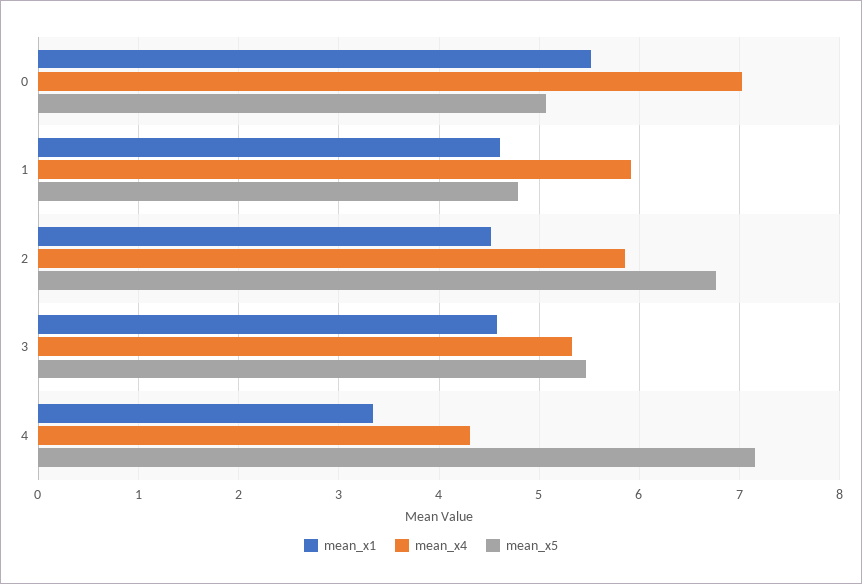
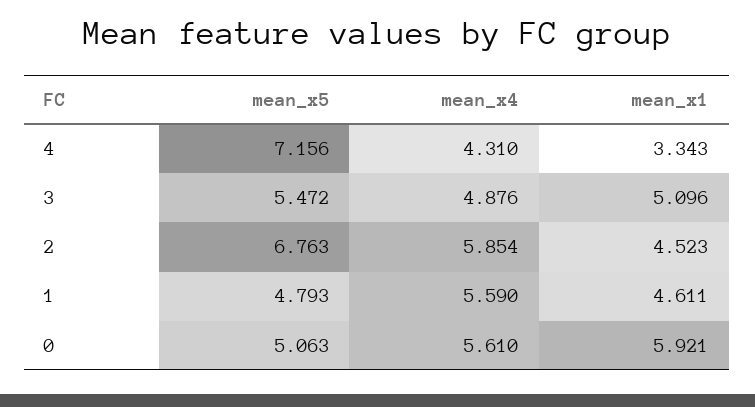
  {
    "mean_x1": {
-     "0": 5.5,
+     "0": 5.921,
      "1": 4.611,
      "2": 4.523,
-     "3": 4.6,
+     "3": 5.096,
      "4": 3.343
    },
    "mean_x4": {
-     "0": 7,
+     "0": 5.61,
-     "1": 5.9,
+     "1": 5.59,
      "2": 5.854,
-     "3": 5.3,
+     "3": 4.876,
      "4": 4.31
    },
    "mean_x5": {
      "0": 5.063,
      "1": 4.793,
      "2": 6.763,
      "3": 5.472,
      "4": 7.156
    }
  }

